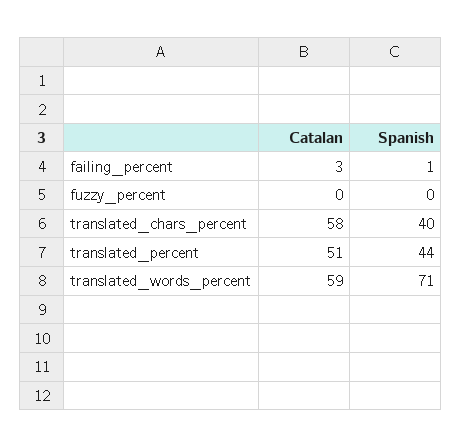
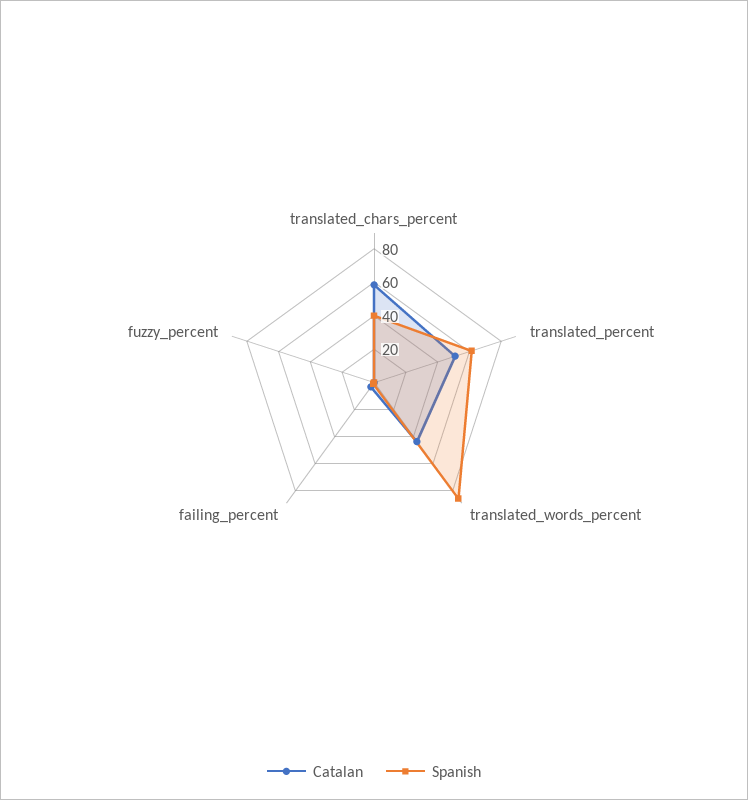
  {
    "Catalan": {
      "failing_percent": 3,
      "fuzzy_percent": 0,
      "translated_chars_percent": 58,
      "translated_percent": 51,
-     "translated_words_percent": 59
+     "translated_words_percent": 45
    },
    "Spanish": {
      "failing_percent": 1,
      "fuzzy_percent": 0,
      "translated_chars_percent": 40,
-     "translated_percent": 44,
+     "translated_percent": 60,
-     "translated_words_percent": 71
+     "translated_words_percent": 85
    }
  }

